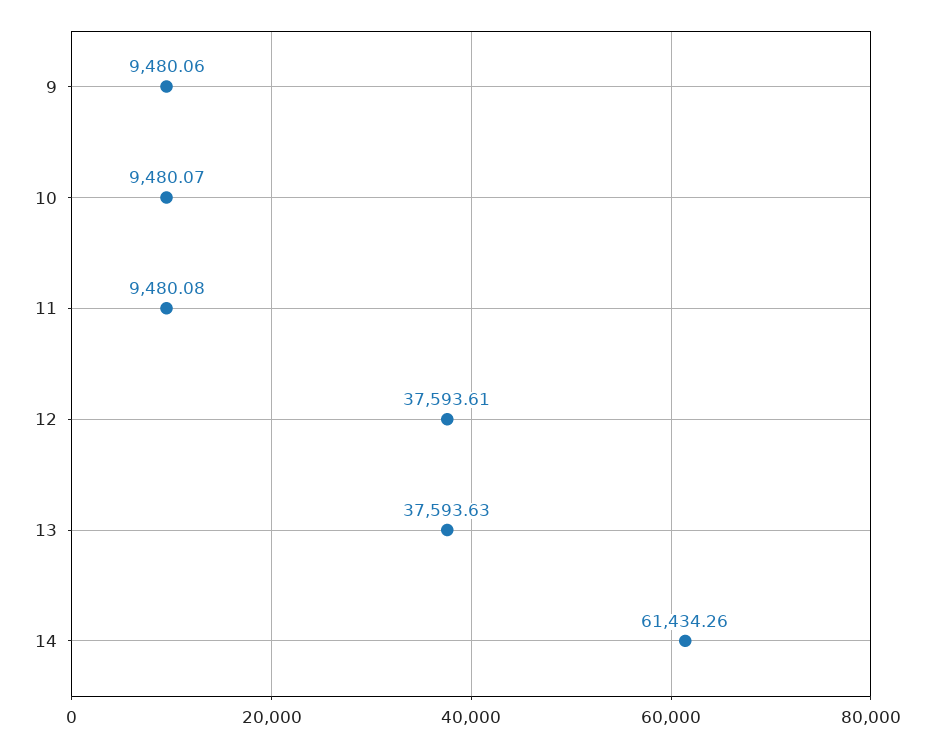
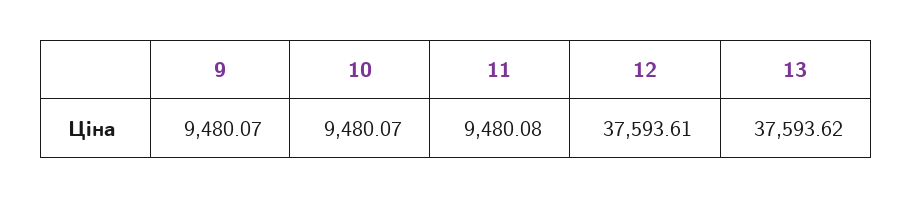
  {
-   "9": 9480.06,
+   "9": 9480.07,
    "10": 9480.07,
    "11": 9480.08,
    "12": 37593.61,
-   "13": 37593.63,
+   "13": 37593.62
-   "14": 61434.26
  }

